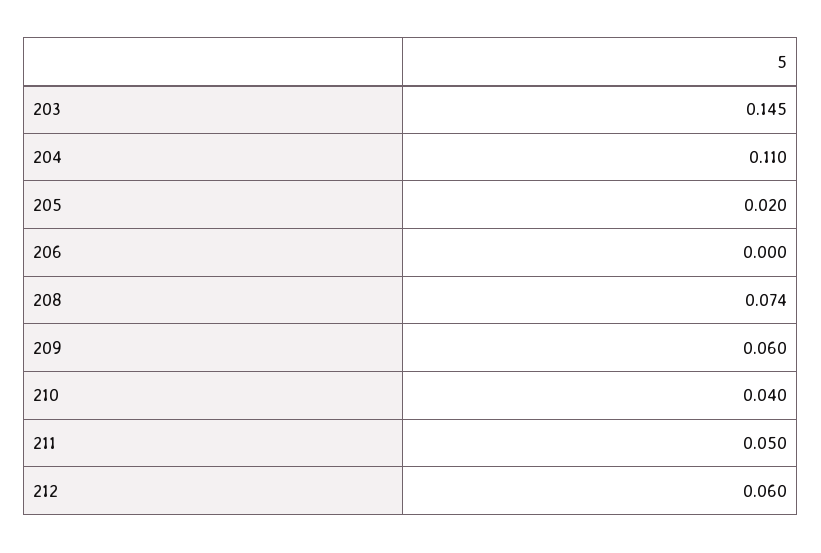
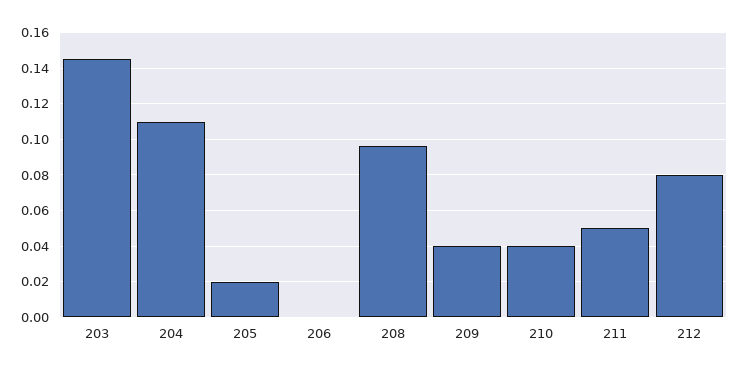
  {
    "203": 0.145,
    "204": 0.11,
    "205": 0.02,
    "206": 0,
-   "208": 0.074,
+   "208": 0.095,
-   "209": 0.06,
+   "209": 0.04,
    "210": 0.04,
    "211": 0.05,
-   "212": 0.06
+   "212": 0.08
  }

